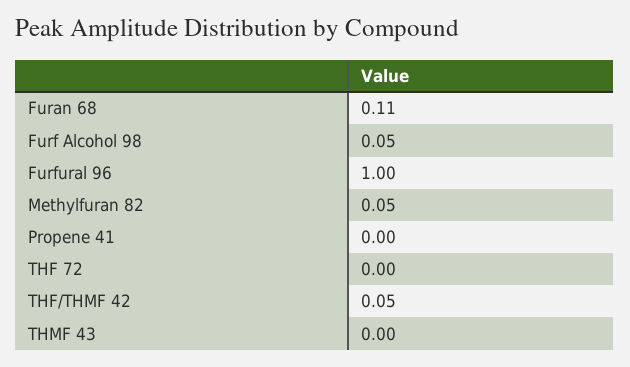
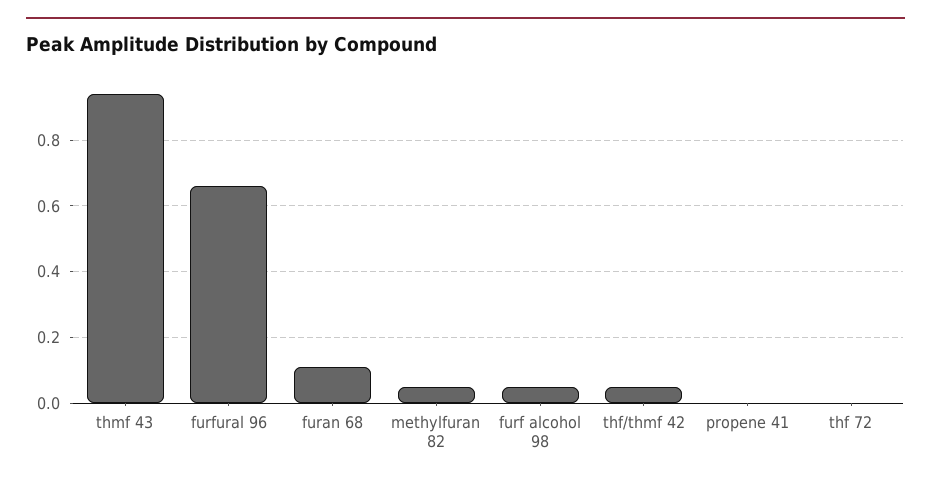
  {
    "Furan 68": 0.11,
    "Furf Alcohol 98": 0.05,
-   "Furfural 96": 1,
+   "Furfural 96": 0.65,
    "Methylfuran 82": 0.05,
    "Propene 41": 0,
    "THF 72": 0,
    "THF/THMF 42": 0.05,
-   "THMF 43": 0
+   "THMF 43": 0.95
  }

